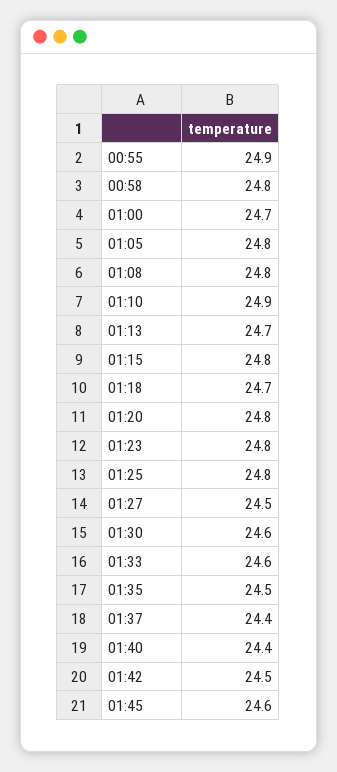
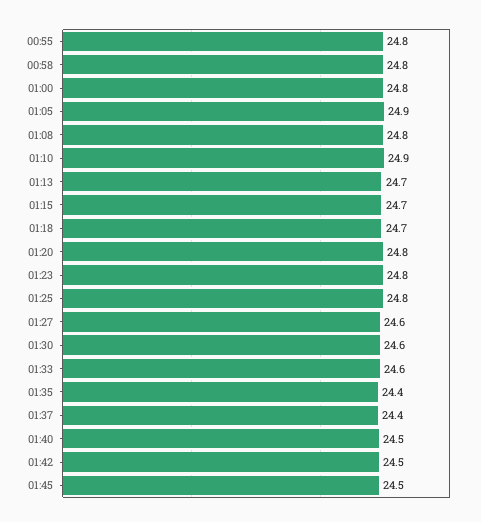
  {
-   "00:55": 24.9,
+   "00:55": 24.8,
    "00:58": 24.8,
-   "01:00": 24.7,
+   "01:00": 24.8,
-   "01:05": 24.8,
+   "01:05": 24.9,
    "01:08": 24.8,
    "01:10": 24.9,
    "01:13": 24.7,
-   "01:15": 24.8,
+   "01:15": 24.7,
    "01:18": 24.7,
    "01:20": 24.8,
    "01:23": 24.8,
    "01:25": 24.8,
-   "01:27": 24.5,
+   "01:27": 24.6,
    "01:30": 24.6,
    "01:33": 24.6,
-   "01:35": 24.5,
+   "01:35": 24.4,
    "01:37": 24.4,
-   "01:40": 24.4,
+   "01:40": 24.5,
    "01:42": 24.5,
-   "01:45": 24.6
+   "01:45": 24.5
  }

